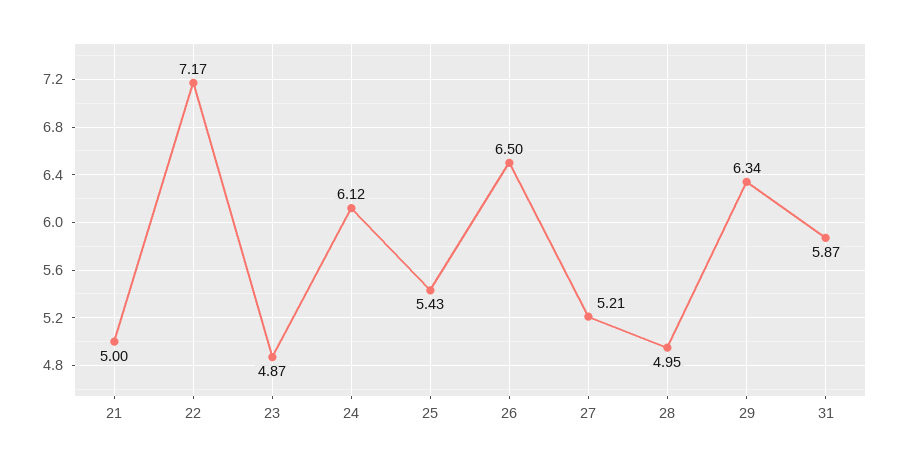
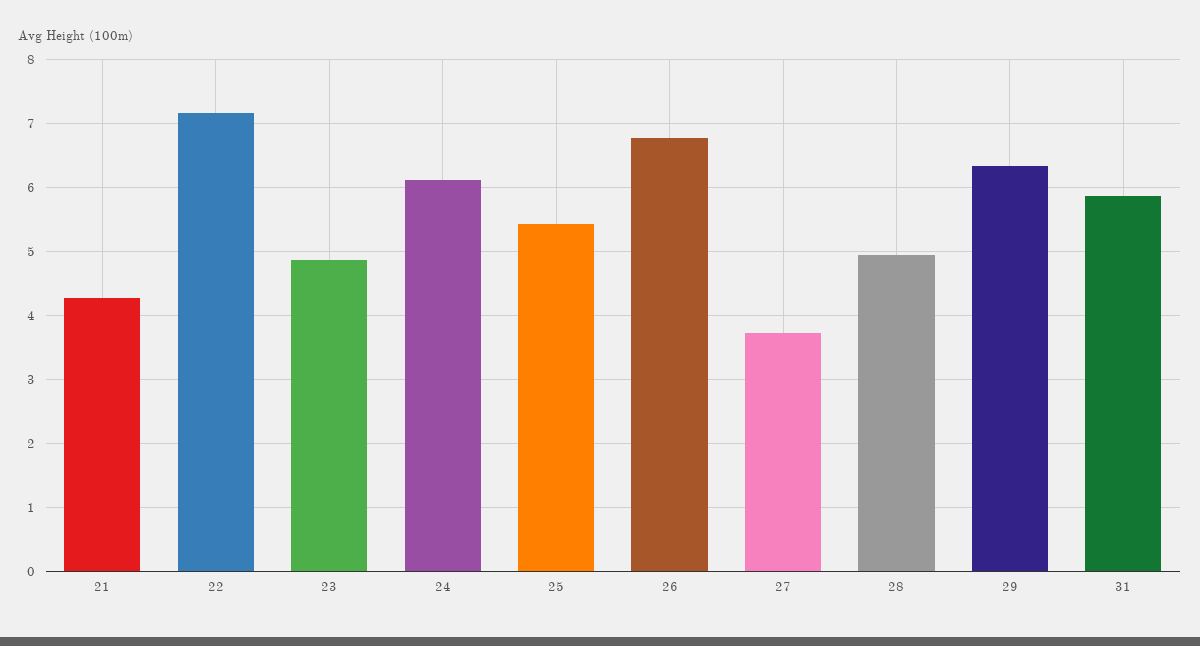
  {
-   "21": 5,
+   "21": 4.3,
    "22": 7.17,
    "23": 4.87,
    "24": 6.12,
    "25": 5.43,
-   "26": 6.5,
+   "26": 6.8,
-   "27": 5.21,
+   "27": 3.7,
    "28": 4.95,
    "29": 6.34,
    "31": 5.87
  }

